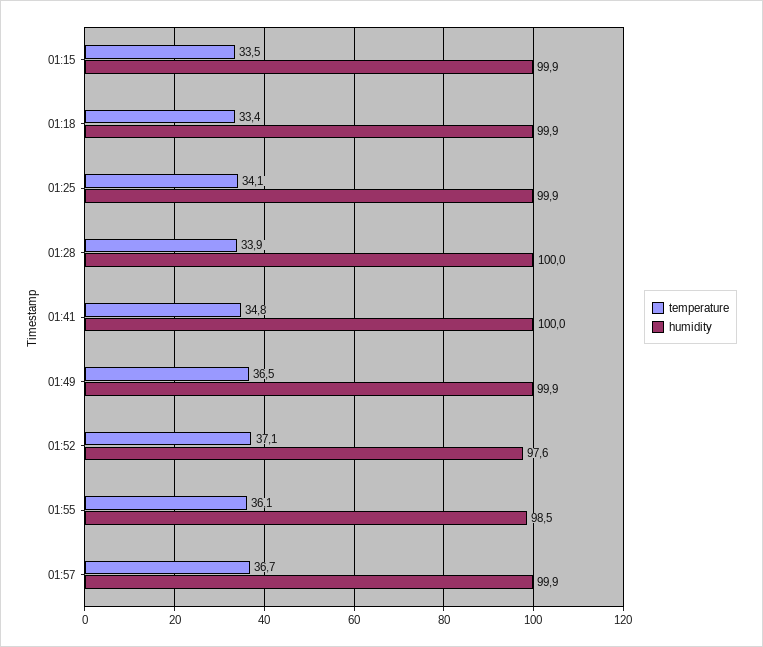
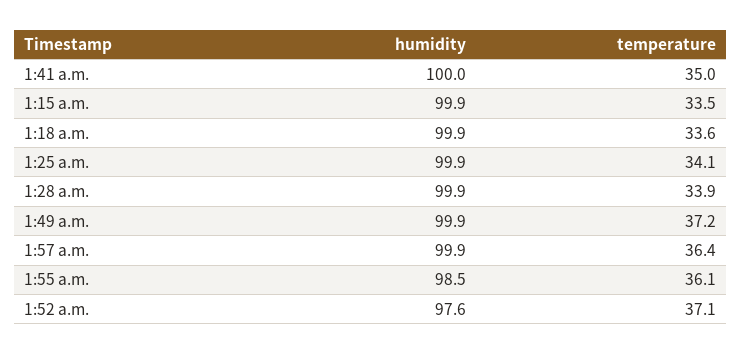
  {
    "temperature": {
      "01:15": 33.5,
-     "01:18": 33.4,
+     "01:18": 33.6,
      "01:25": 34.1,
      "01:28": 33.9,
-     "01:41": 34.8,
+     "01:41": 35,
-     "01:49": 36.5,
+     "01:49": 37.2,
      "01:52": 37.1,
      "01:55": 36.1,
-     "01:57": 36.7
+     "01:57": 36.4
    },
    "humidity": {
      "01:15": 99.9,
      "01:18": 99.9,
      "01:25": 99.9,
-     "01:28": 100,
+     "01:28": 99.9,
      "01:41": 100,
      "01:49": 99.9,
      "01:52": 97.6,
      "01:55": 98.5,
      "01:57": 99.9
    }
  }

